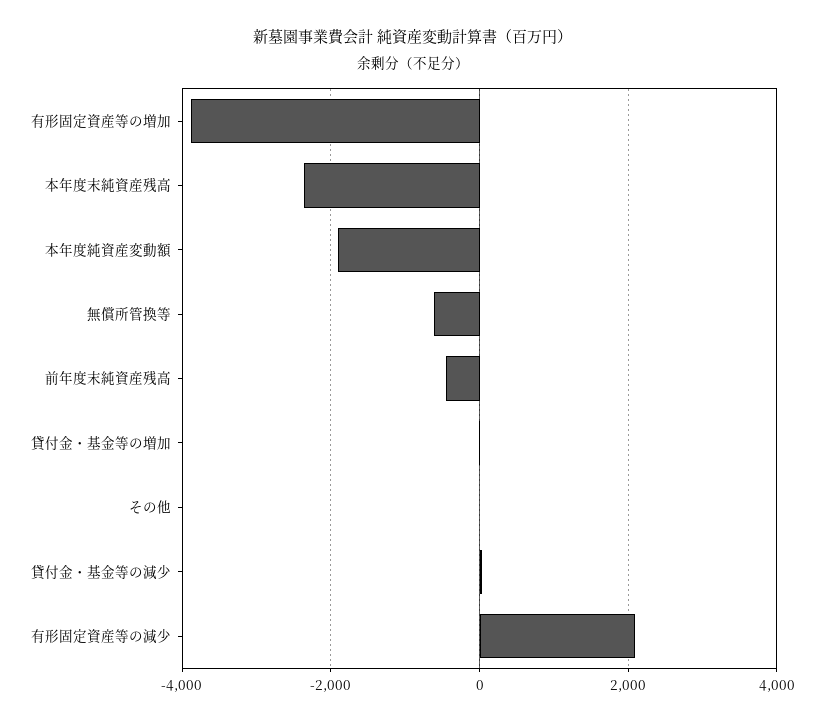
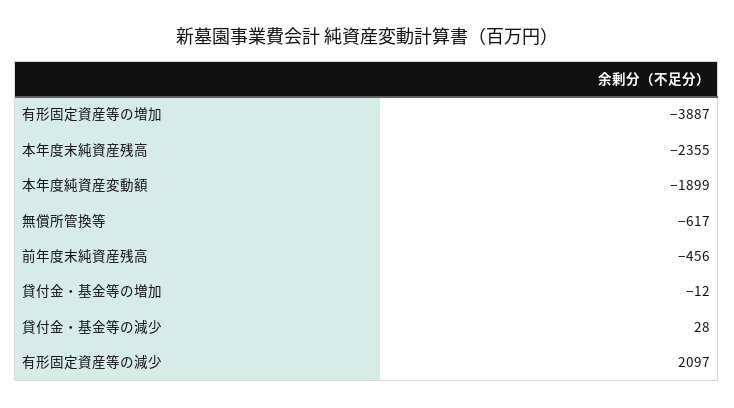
  {
    "有形固定資産等の増加": -3887,
    "本年度末純資産残高": -2355,
    "本年度純資産変動額": -1899,
    "無償所管換等": -617,
    "前年度末純資産残高": -456,
    "貸付金・基金等の増加": -12,
-   "その他": 0,
    "貸付金・基金等の減少": 28,
    "有形固定資産等の減少": 2097
  }

